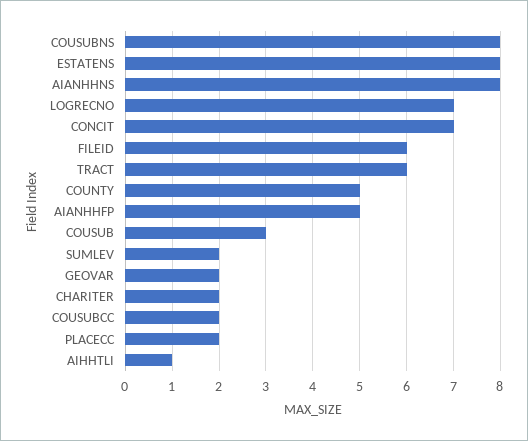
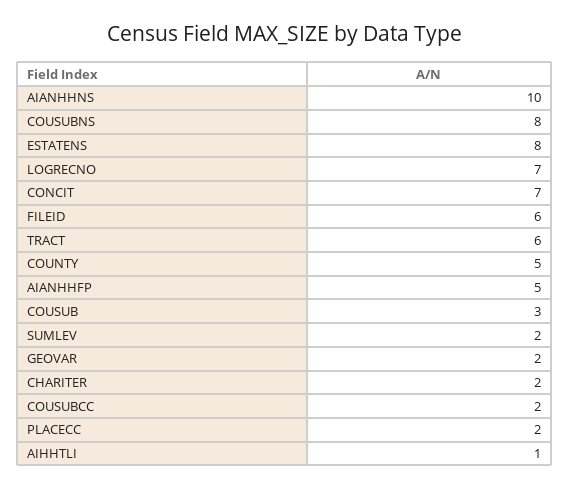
  {
    "COUSUBNS": 8,
    "ESTATENS": 8,
-   "AIANHHNS": 8,
+   "AIANHHNS": 10,
    "LOGRECNO": 7,
    "CONCIT": 7,
    "FILEID": 6,
    "TRACT": 6,
    "COUNTY": 5,
    "AIANHHFP": 5,
    "COUSUB": 3,
    "SUMLEV": 2,
    "GEOVAR": 2,
    "CHARITER": 2,
    "COUSUBCC": 2,
    "PLACECC": 2,
    "AIHHTLI": 1
  }

